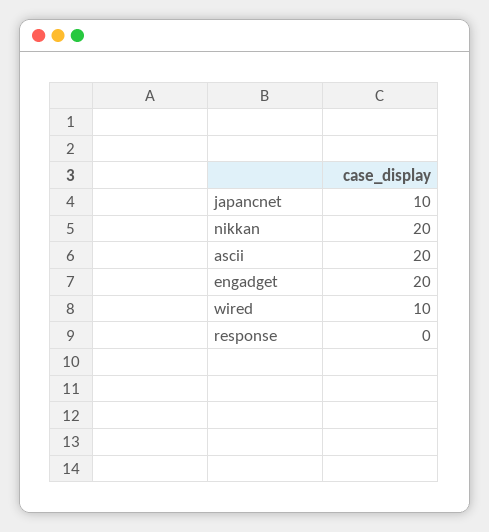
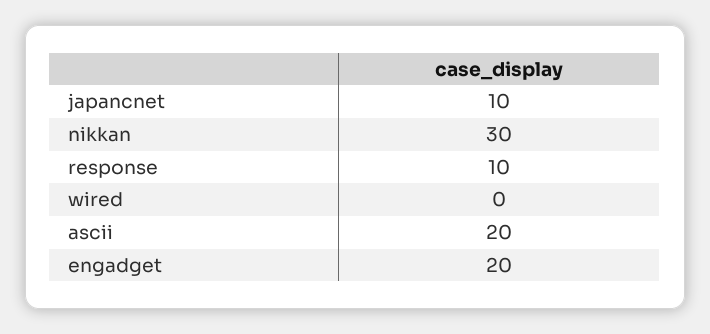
  {
    "japancnet": 10,
-   "nikkan": 20,
+   "nikkan": 30,
    "ascii": 20,
    "engadget": 20,
-   "wired": 10,
+   "wired": 0,
-   "response": 0
+   "response": 10
  }

